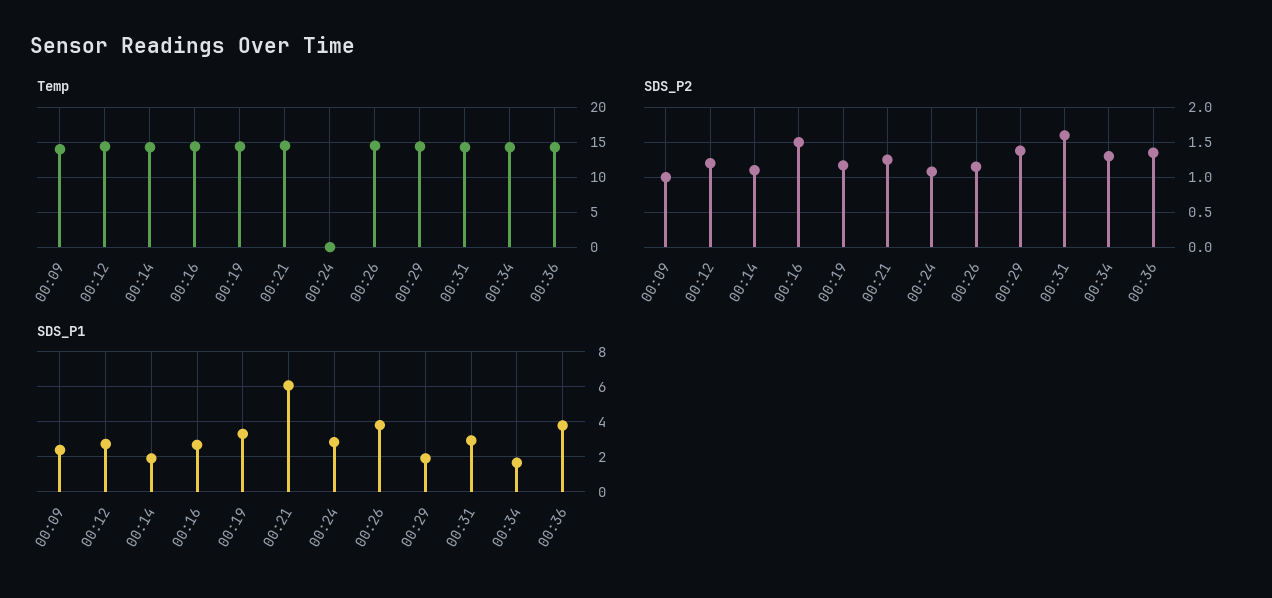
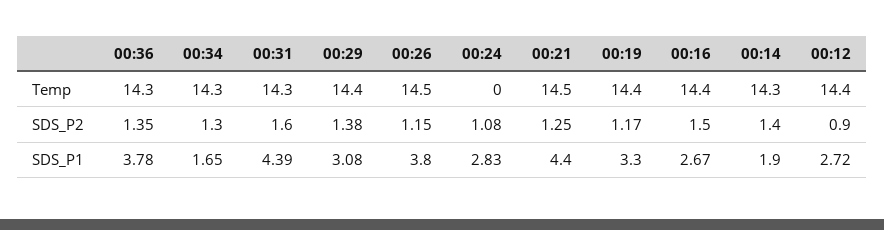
  {
    "Temp": {
-     "00:09": 14,
      "00:12": 14.4,
      "00:14": 14.3,
      "00:16": 14.4,
      "00:19": 14.4,
      "00:21": 14.5,
      "00:24": 0,
      "00:26": 14.5,
      "00:29": 14.4,
      "00:31": 14.3,
      "00:34": 14.3,
      "00:36": 14.3
    },
    "SDS_P2": {
-     "00:09": 1,
-     "00:12": 1.2,
+     "00:12": 0.9,
-     "00:14": 1.1,
+     "00:14": 1.4,
      "00:16": 1.5,
      "00:19": 1.17,
      "00:21": 1.25,
      "00:24": 1.08,
      "00:26": 1.15,
      "00:29": 1.38,
      "00:31": 1.6,
      "00:34": 1.3,
      "00:36": 1.35
    },
    "SDS_P1": {
-     "00:09": 2.5,
      "00:12": 2.72,
      "00:14": 1.9,
      "00:16": 2.67,
      "00:19": 3.3,
-     "00:21": 6,
+     "00:21": 4.4,
      "00:24": 2.83,
      "00:26": 3.8,
-     "00:29": 2,
+     "00:29": 3.08,
-     "00:31": 3,
+     "00:31": 4.39,
      "00:34": 1.65,
      "00:36": 3.78
    }
  }

